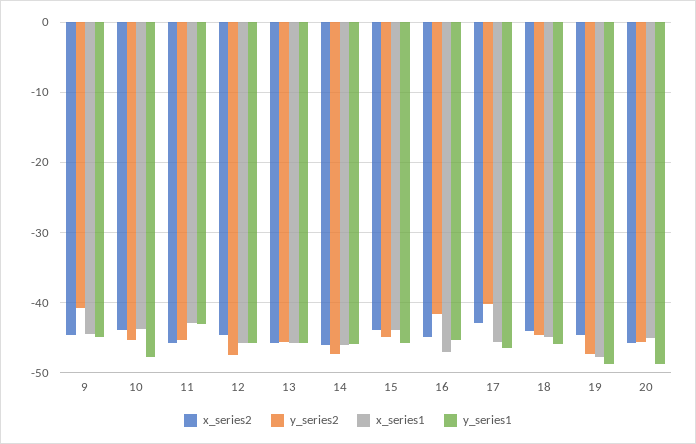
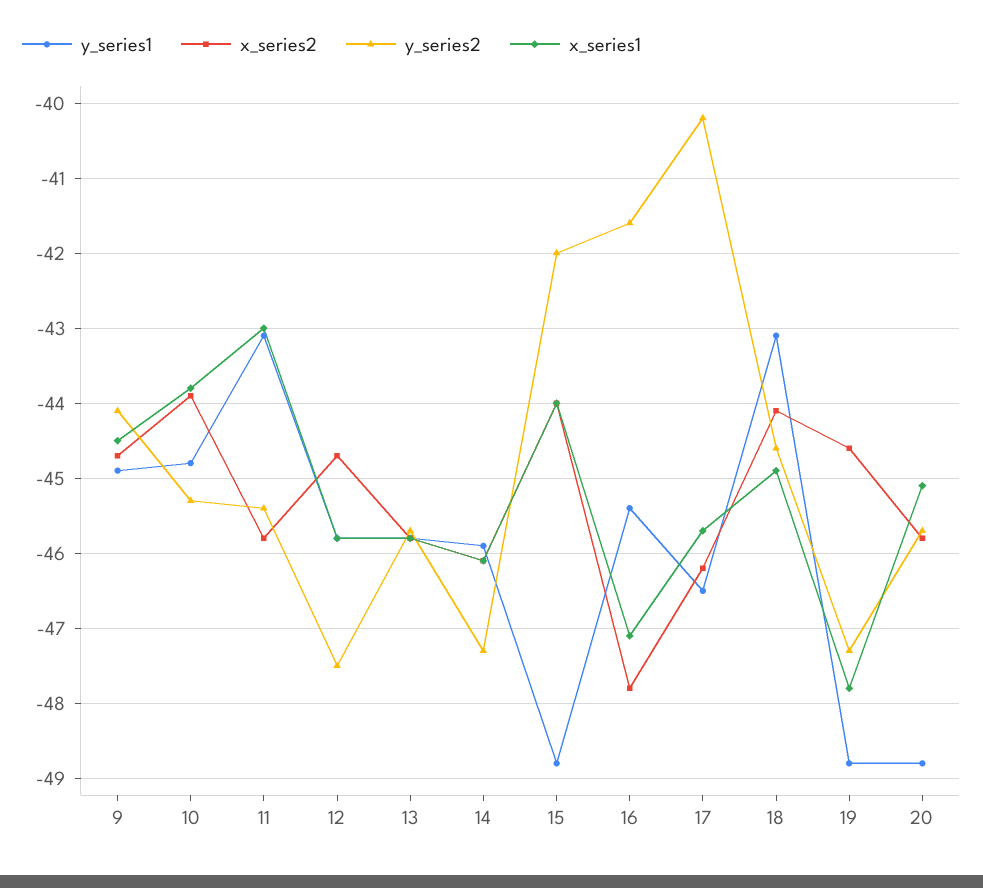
  {
    "x_series2": {
      "9": -44.7,
      "10": -43.9,
      "11": -45.8,
      "12": -44.7,
      "13": -45.8,
      "14": -46.1,
      "15": -44,
-     "16": -45,
+     "16": -47.8,
-     "17": -43,
+     "17": -46.2,
      "18": -44.1,
      "19": -44.6,
      "20": -45.8
    },
    "y_series2": {
-     "9": -41,
+     "9": -44.1,
      "10": -45.3,
      "11": -45.4,
      "12": -47.5,
      "13": -45.7,
      "14": -47.3,
-     "15": -45,
+     "15": -42,
      "16": -41.6,
      "17": -40.2,
      "18": -44.6,
      "19": -47.3,
      "20": -45.7
    },
    "x_series1": {
      "9": -44.5,
      "10": -43.8,
      "11": -43,
      "12": -45.8,
      "13": -45.8,
      "14": -46.1,
      "15": -44,
      "16": -47.1,
      "17": -45.7,
      "18": -44.9,
      "19": -47.8,
      "20": -45.1
    },
    "y_series1": {
      "9": -44.9,
-     "10": -48,
+     "10": -44.8,
      "11": -43.1,
      "12": -45.8,
      "13": -45.8,
      "14": -45.9,
-     "15": -46,
+     "15": -48.8,
      "16": -45.4,
      "17": -46.5,
-     "18": -46,
+     "18": -43.1,
      "19": -48.8,
      "20": -48.8
    }
  }

